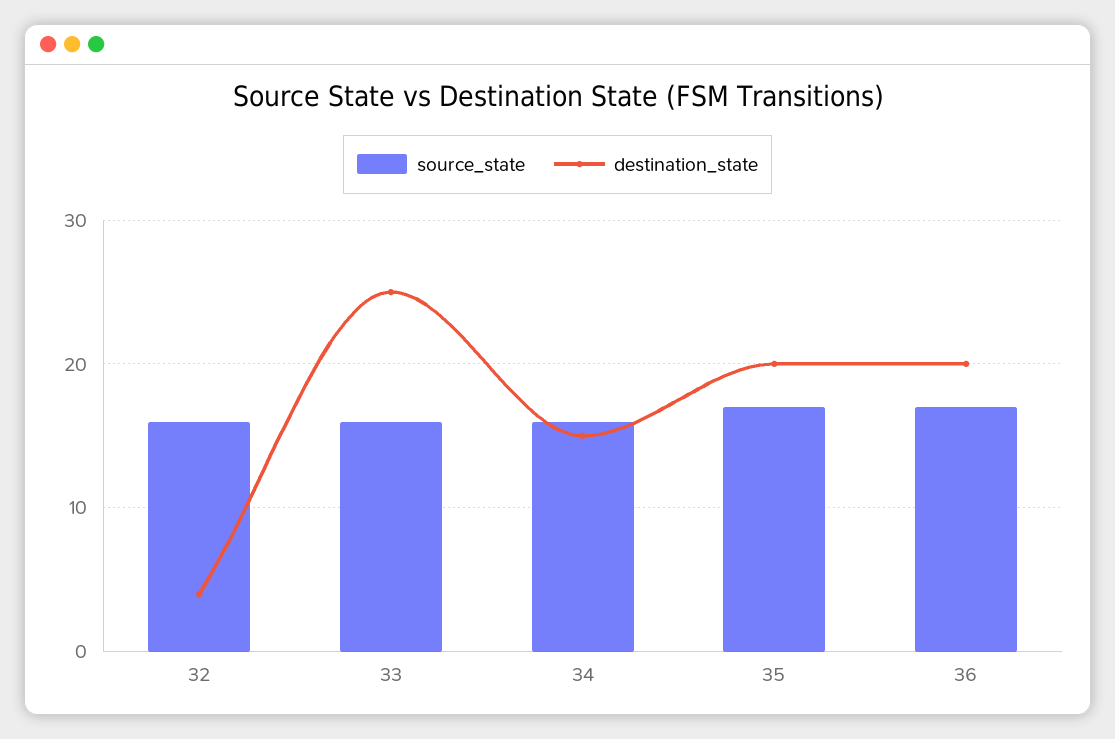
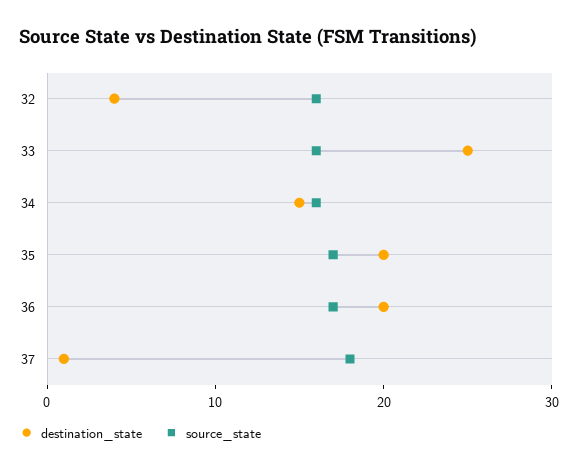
  {
    "source_state": {
      "32": 16,
      "33": 16,
      "34": 16,
      "35": 17,
-     "36": 17
+     "36": 17,
+     "37": 18
    },
    "destination_state": {
      "32": 4,
      "33": 25,
      "34": 15,
      "35": 20,
-     "36": 20
+     "36": 20,
+     "37": 1
    }
  }

